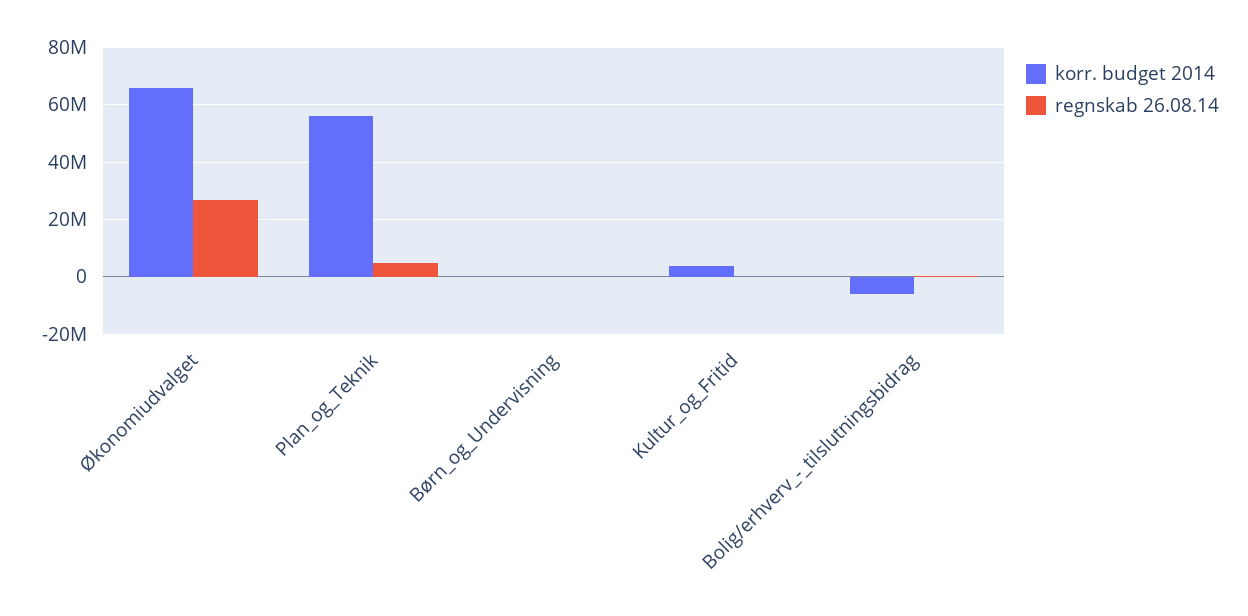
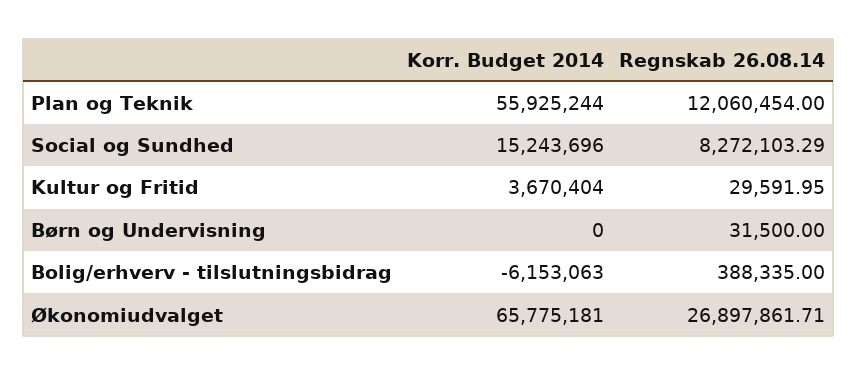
  {
    "korr. budget 2014": {
      "Økonomiudvalget": 65775181,
      "Plan_og_Teknik": 55925244,
      "Børn_og_Undervisning": 0,
      "Kultur_og_Fritid": 3670404,
-     "Bolig/erhverv_-_tilslutningsbidrag": -6153063
+     "Bolig/erhverv_-_tilslutningsbidrag": -6153063,
+     "Social og Sundhed": 15243696
    },
    "regnskab 26.08.14": {
      "Økonomiudvalget": 26897861.71,
-     "Plan_og_Teknik": 5000000,
+     "Plan_og_Teknik": 12060454,
      "Børn_og_Undervisning": 31500,
      "Kultur_og_Fritid": 29591.95,
-     "Bolig/erhverv_-_tilslutningsbidrag": 388335
+     "Bolig/erhverv_-_tilslutningsbidrag": 388335,
+     "Social og Sundhed": 8272103.29
    }
  }

